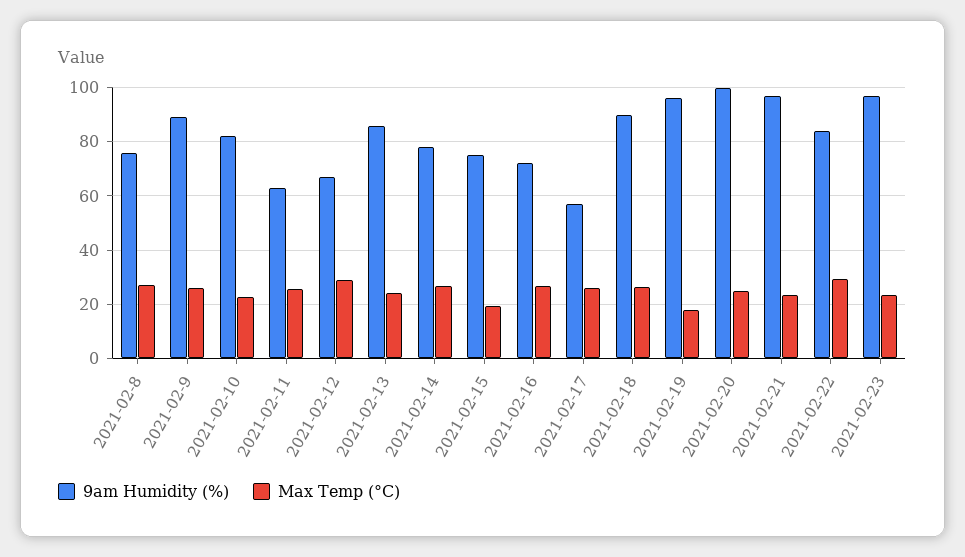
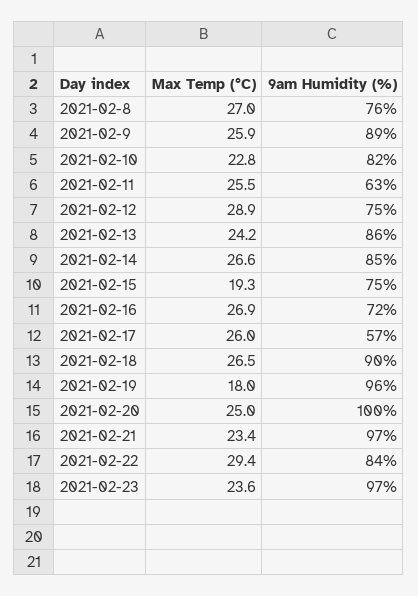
  {
    "9am Humidity (%)": {
      "2021-02-8": 76,
      "2021-02-9": 89,
      "2021-02-10": 82,
      "2021-02-11": 63,
-     "2021-02-12": 67.5,
+     "2021-02-12": 75,
      "2021-02-13": 86,
-     "2021-02-14": 77.5,
+     "2021-02-14": 85,
      "2021-02-15": 75,
      "2021-02-16": 72,
      "2021-02-17": 57,
      "2021-02-18": 90,
      "2021-02-19": 96,
      "2021-02-20": 100,
      "2021-02-21": 97,
      "2021-02-22": 84,
      "2021-02-23": 97
    },
    "Max Temp (°C)": {
      "2021-02-8": 27,
      "2021-02-9": 25.9,
      "2021-02-10": 22.8,
      "2021-02-11": 25.5,
      "2021-02-12": 28.9,
      "2021-02-13": 24.2,
      "2021-02-14": 26.6,
      "2021-02-15": 19.3,
      "2021-02-16": 26.9,
      "2021-02-17": 26,
      "2021-02-18": 26.5,
      "2021-02-19": 18,
      "2021-02-20": 25,
      "2021-02-21": 23.4,
      "2021-02-22": 29.4,
      "2021-02-23": 23.6
    }
  }

